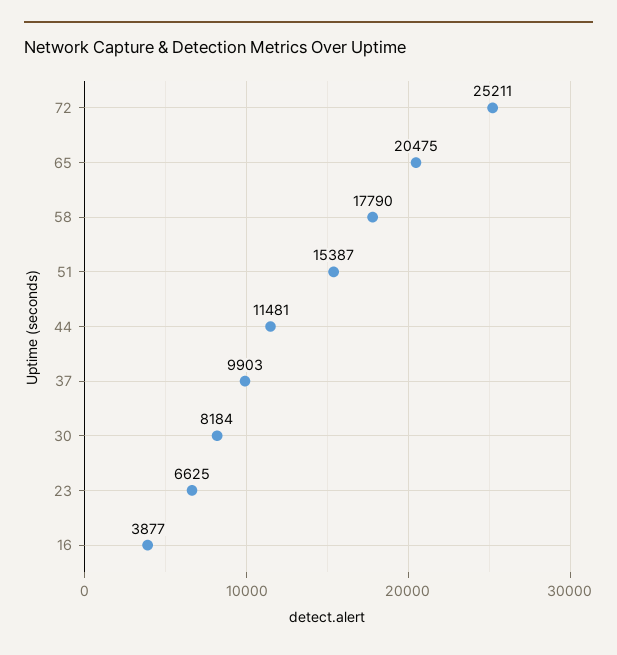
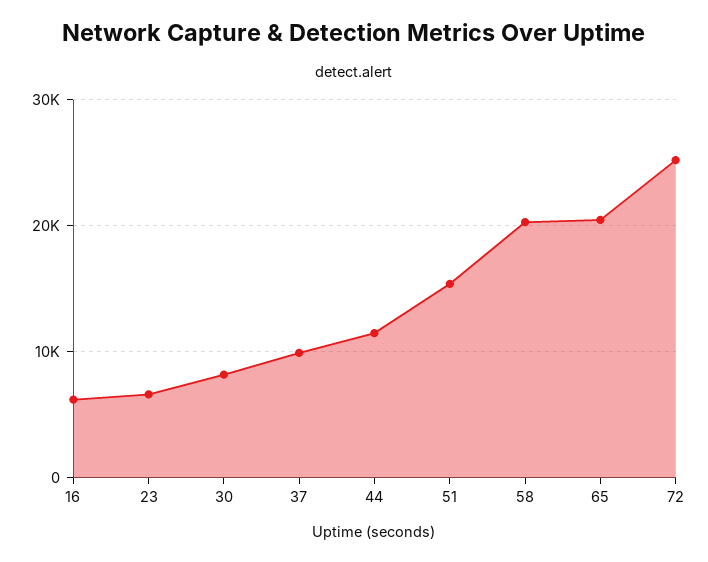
  {
    "72": 25211,
    "65": 20475,
-   "58": 17790,
+   "58": 20000,
    "51": 15387,
    "44": 11481,
    "37": 9903,
    "30": 8184,
    "23": 6625,
-   "16": 3877
+   "16": 6000
  }

